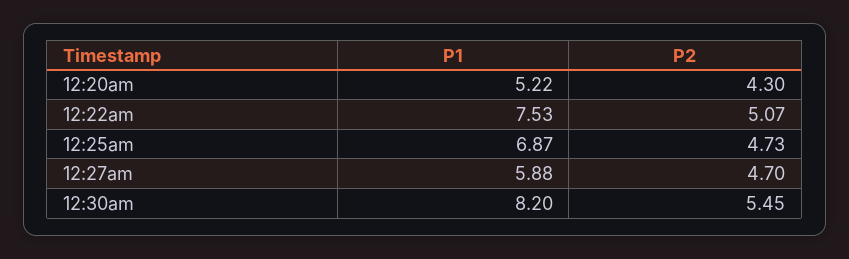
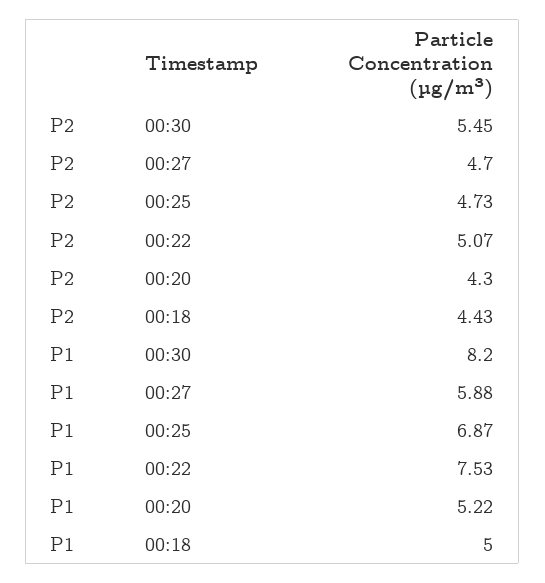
  {
    "P1": {
      "12:20am": 5.22,
      "12:22am": 7.53,
      "12:25am": 6.87,
      "12:27am": 5.88,
-     "12:30am": 8.2
+     "12:30am": 8.2,
+     "00:18": 5
    },
    "P2": {
      "12:20am": 4.3,
      "12:22am": 5.07,
      "12:25am": 4.73,
      "12:27am": 4.7,
-     "12:30am": 5.45
+     "12:30am": 5.45,
+     "00:18": 4.43
    }
  }

